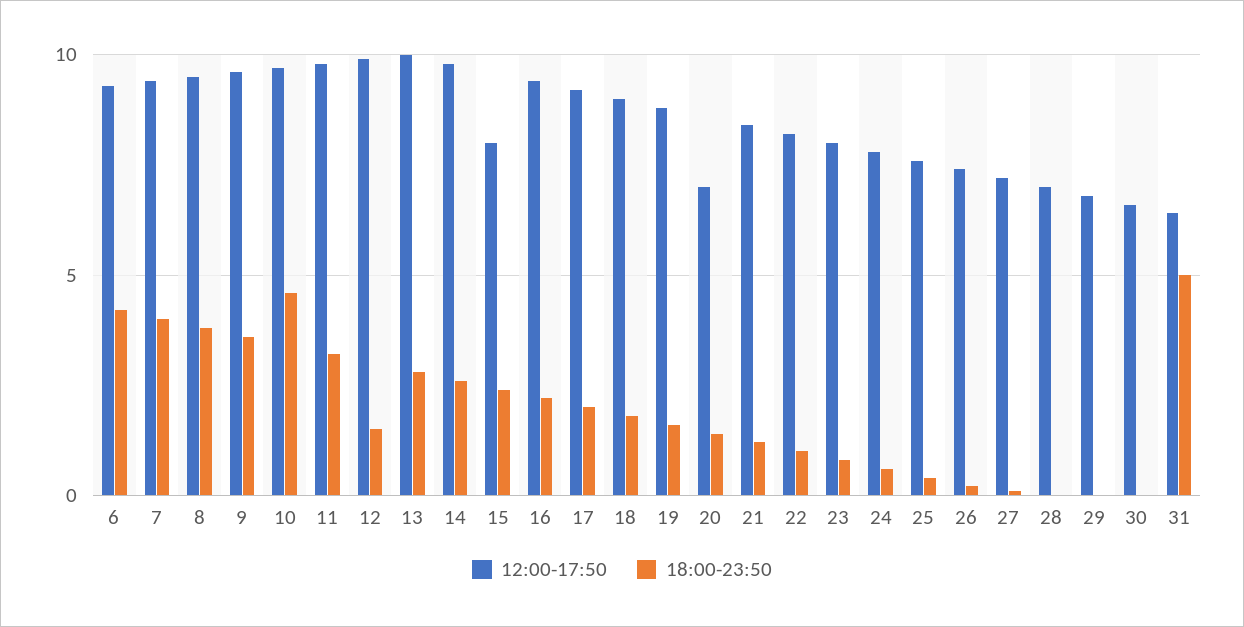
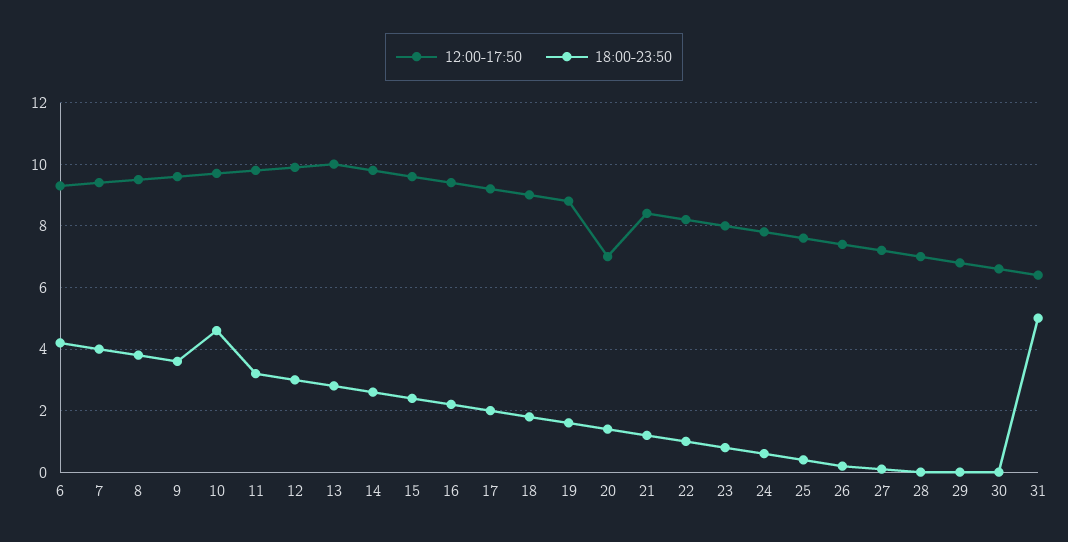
  {
    "12:00-17:50": {
      "6": 9.5,
      "7": 9.5,
      "8": 9.5,
      "9": 9.5,
      "10": 9.5,
      "11": 10,
      "12": 10,
      "13": 10,
      "14": 10,
-     "15": 8,
+     "15": 9.5,
      "16": 9.5,
      "17": 9,
      "18": 9,
      "19": 9,
      "20": 7,
      "21": 8.5,
      "22": 8,
      "23": 8,
      "24": 8,
      "25": 7.5,
      "26": 7.5,
      "27": 7,
      "28": 7,
      "29": 7,
      "30": 6.5,
      "31": 6.5
    },
    "18:00-23:50": {
      "6": 4,
      "7": 4,
      "8": 4,
      "9": 3.5,
      "10": 4.5,
      "11": 3,
-     "12": 1.5,
+     "12": 3,
      "13": 3,
      "14": 2.5,
      "15": 2.5,
      "16": 2,
      "17": 2,
      "18": 2,
      "19": 1.5,
      "20": 1.5,
      "21": 1,
      "22": 1,
      "23": 1,
      "24": 0.5,
      "25": 0.5,
      "26": 0,
      "27": 0,
      "28": 0,
      "29": 0,
      "30": 0,
      "31": 5
    }
  }

